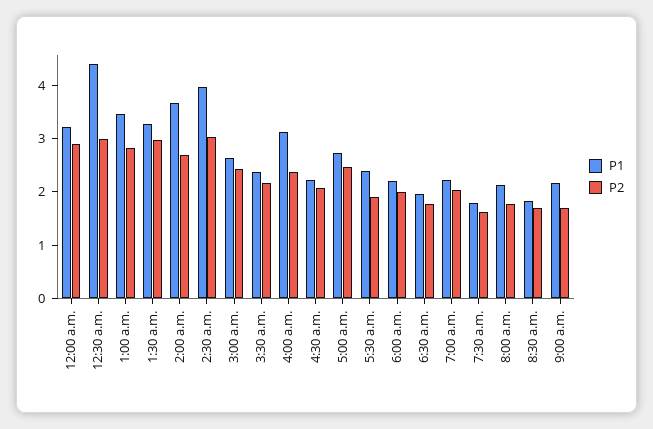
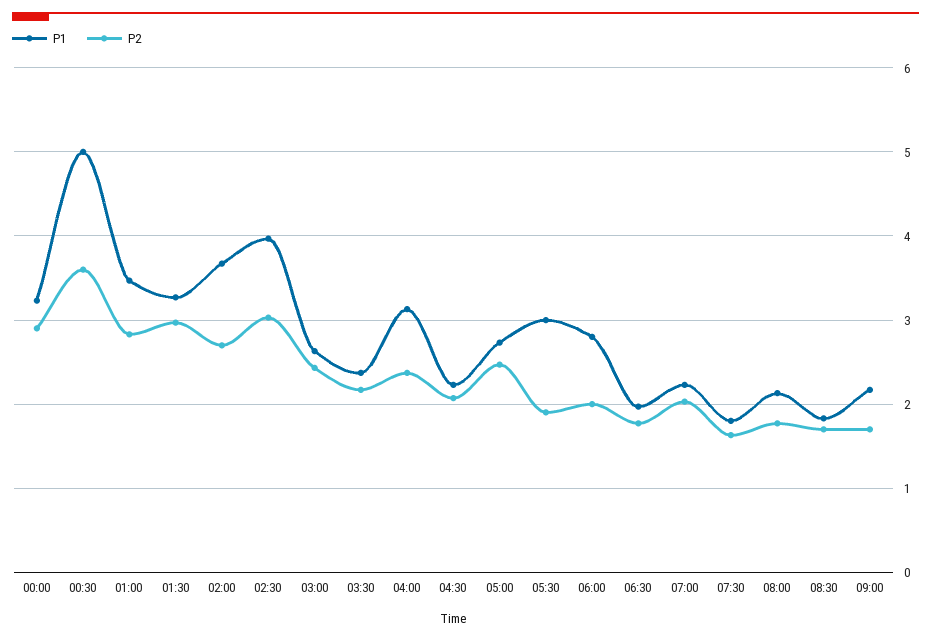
  {
    "P1": {
      "12:00 a.m.": 3.2,
-     "12:30 a.m.": 4.4,
+     "12:30 a.m.": 5,
      "1:00 a.m.": 3.5,
      "1:30 a.m.": 3.3,
      "2:00 a.m.": 3.7,
      "2:30 a.m.": 4,
      "3:00 a.m.": 2.6,
      "3:30 a.m.": 2.4,
      "4:00 a.m.": 3.1,
      "4:30 a.m.": 2.2,
      "5:00 a.m.": 2.7,
-     "5:30 a.m.": 2.4,
+     "5:30 a.m.": 3,
-     "6:00 a.m.": 2.2,
+     "6:00 a.m.": 2.8,
      "6:30 a.m.": 2,
      "7:00 a.m.": 2.2,
      "7:30 a.m.": 1.8,
      "8:00 a.m.": 2.1,
      "8:30 a.m.": 1.8,
      "9:00 a.m.": 2.2
    },
    "P2": {
      "12:00 a.m.": 2.9,
-     "12:30 a.m.": 3,
+     "12:30 a.m.": 3.6,
      "1:00 a.m.": 2.8,
      "1:30 a.m.": 3,
      "2:00 a.m.": 2.7,
      "2:30 a.m.": 3,
      "3:00 a.m.": 2.4,
      "3:30 a.m.": 2.2,
      "4:00 a.m.": 2.4,
      "4:30 a.m.": 2.1,
      "5:00 a.m.": 2.5,
      "5:30 a.m.": 1.9,
      "6:00 a.m.": 2,
      "6:30 a.m.": 1.8,
      "7:00 a.m.": 2,
      "7:30 a.m.": 1.6,
      "8:00 a.m.": 1.8,
      "8:30 a.m.": 1.7,
      "9:00 a.m.": 1.7
    }
  }

